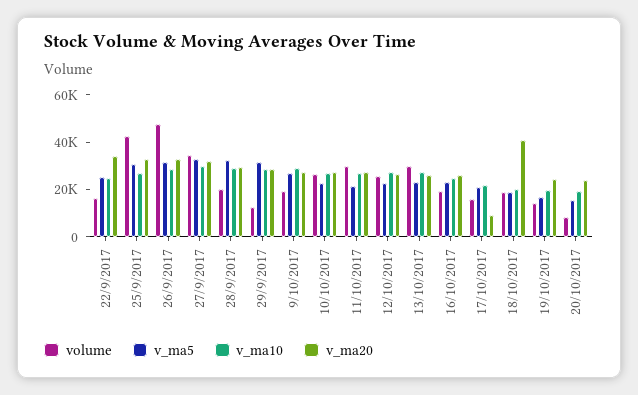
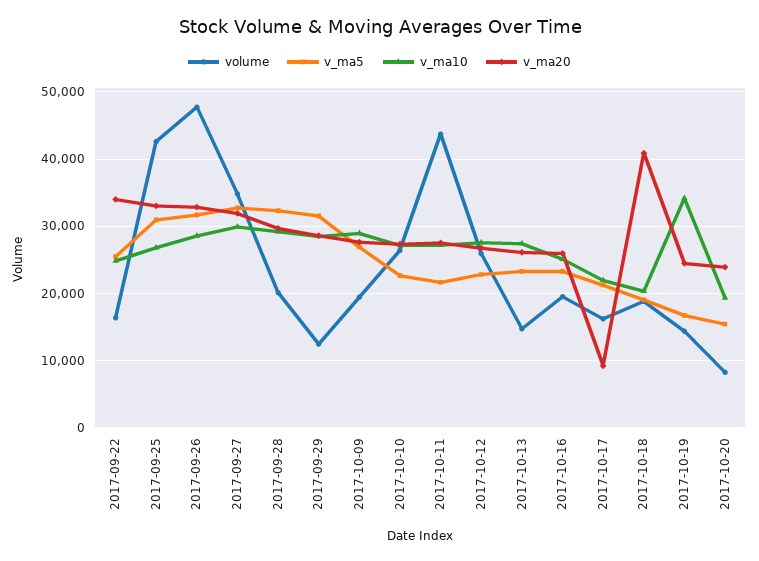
  {
    "volume": {
      "22/9/2017": 16000,
      "25/9/2017": 43000,
      "26/9/2017": 48000,
      "27/9/2017": 35000,
      "28/9/2017": 20000,
      "29/9/2017": 12000,
      "9/10/2017": 19000,
      "10/10/2017": 26000,
-     "11/10/2017": 30000,
+     "11/10/2017": 44000,
      "12/10/2017": 26000,
-     "13/10/2017": 30000,
+     "13/10/2017": 15000,
      "16/10/2017": 20000,
      "17/10/2017": 16000,
      "18/10/2017": 19000,
      "19/10/2017": 14000,
      "20/10/2017": 8000
    },
    "v_ma5": {
      "22/9/2017": 25000,
      "25/9/2017": 31000,
      "26/9/2017": 32000,
      "27/9/2017": 33000,
      "28/9/2017": 32000,
      "29/9/2017": 32000,
      "9/10/2017": 27000,
      "10/10/2017": 23000,
      "11/10/2017": 22000,
      "12/10/2017": 23000,
      "13/10/2017": 23000,
      "16/10/2017": 23000,
      "17/10/2017": 21000,
      "18/10/2017": 19000,
      "19/10/2017": 17000,
      "20/10/2017": 15000
    },
    "v_ma10": {
      "22/9/2017": 25000,
      "25/9/2017": 27000,
      "26/9/2017": 29000,
      "27/9/2017": 30000,
      "28/9/2017": 29000,
      "29/9/2017": 29000,
      "9/10/2017": 29000,
      "10/10/2017": 27000,
      "11/10/2017": 27000,
      "12/10/2017": 28000,
      "13/10/2017": 27000,
      "16/10/2017": 25000,
      "17/10/2017": 22000,
      "18/10/2017": 20000,
-     "19/10/2017": 20000,
+     "19/10/2017": 34000,
      "20/10/2017": 19000
    },
    "v_ma20": {
      "22/9/2017": 34000,
      "25/9/2017": 33000,
      "26/9/2017": 33000,
      "27/9/2017": 32000,
      "28/9/2017": 30000,
      "29/9/2017": 29000,
      "9/10/2017": 28000,
      "10/10/2017": 27000,
      "11/10/2017": 28000,
      "12/10/2017": 27000,
      "13/10/2017": 26000,
      "16/10/2017": 26000,
      "17/10/2017": 9000,
      "18/10/2017": 41000,
      "19/10/2017": 25000,
      "20/10/2017": 24000
    }
  }

